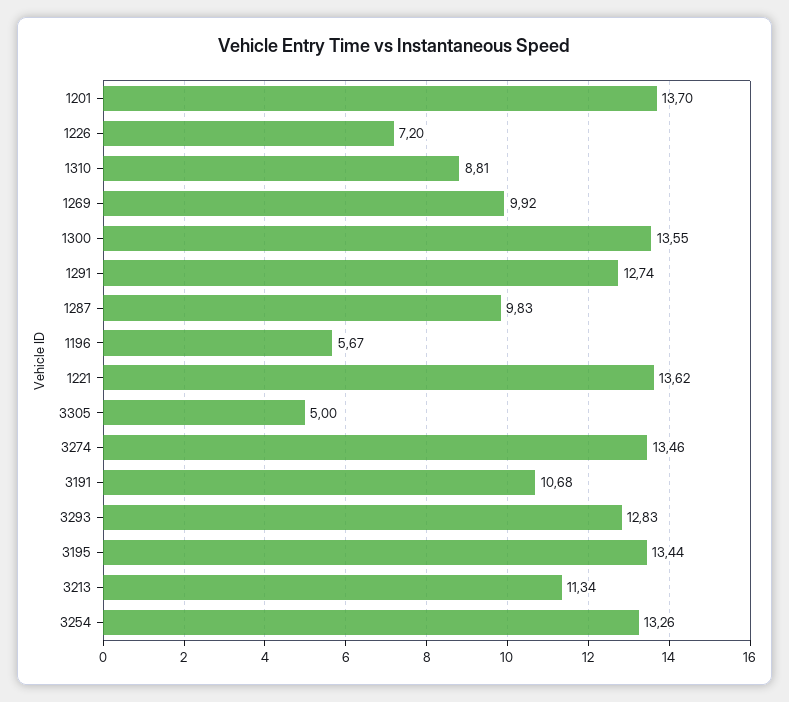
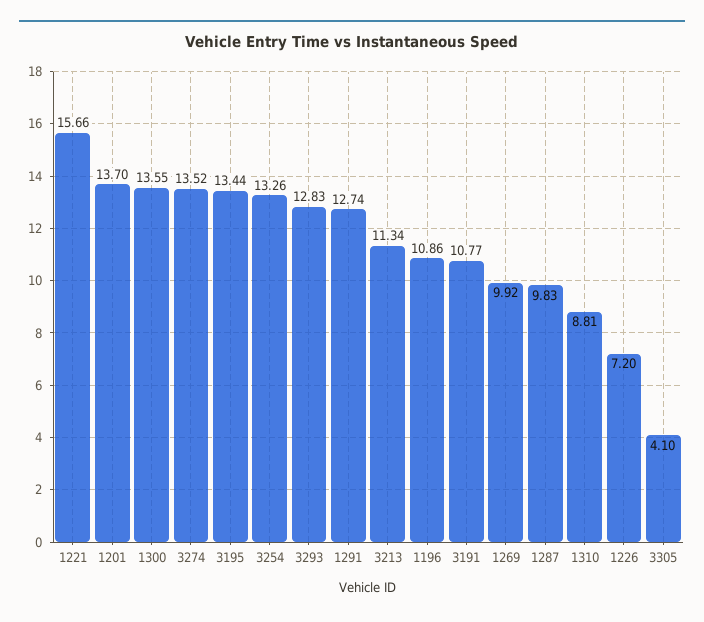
  {
    "1201": 13.7,
    "1226": 7.2,
    "1310": 8.81,
    "1269": 9.92,
    "1300": 13.55,
    "1291": 12.74,
    "1287": 9.83,
-   "1196": 5.67,
+   "1196": 10.86,
-   "1221": 13.62,
+   "1221": 15.66,
-   "3305": 5,
+   "3305": 4.1,
-   "3274": 13.46,
+   "3274": 13.52,
-   "3191": 10.68,
+   "3191": 10.77,
    "3293": 12.83,
    "3195": 13.44,
    "3213": 11.34,
    "3254": 13.26
  }

